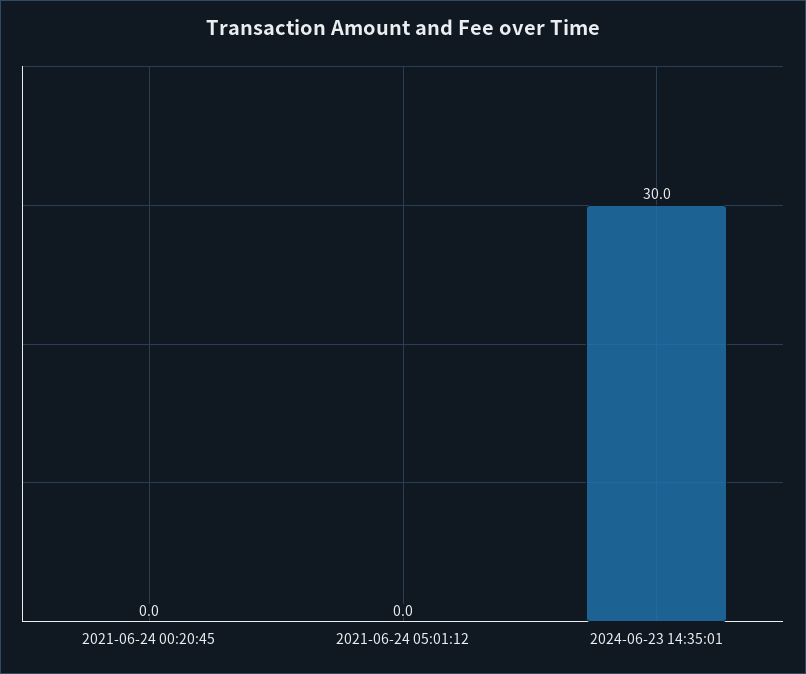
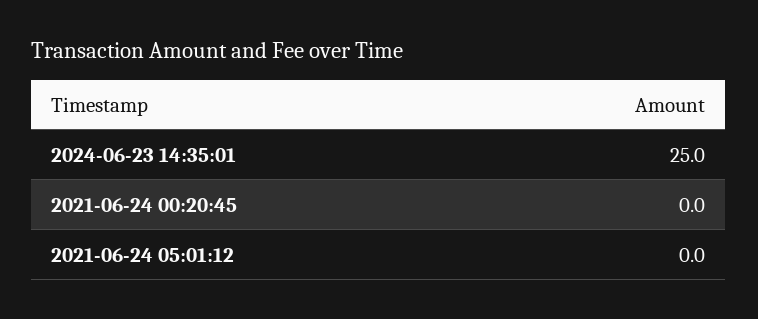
  {
    "2021-06-24 00:20:45": 0,
    "2021-06-24 05:01:12": 0,
-   "2024-06-23 14:35:01": 30
+   "2024-06-23 14:35:01": 25
  }

